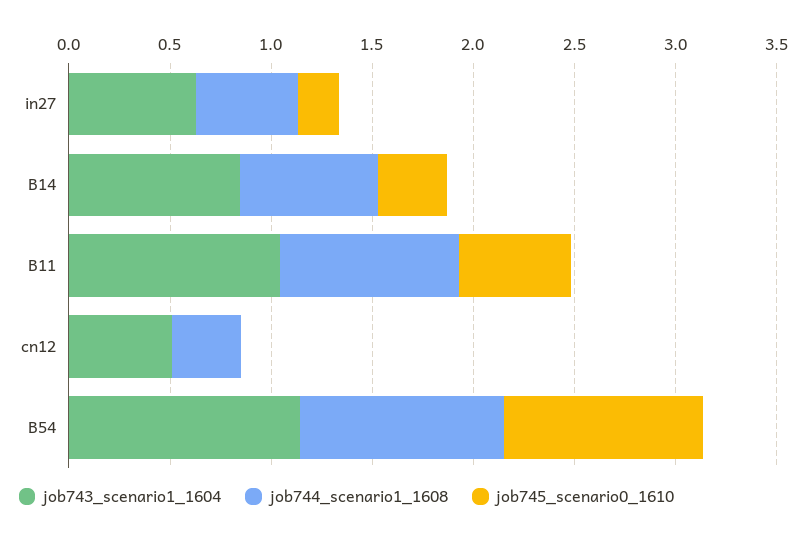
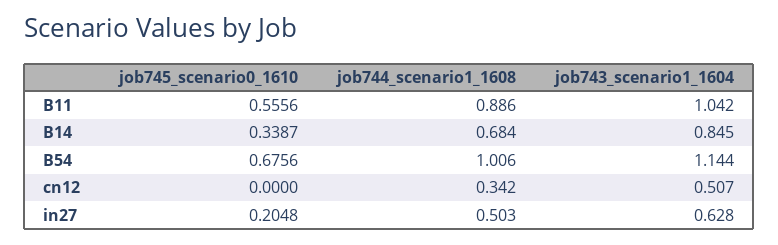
  {
    "job743_scenario1_1604": {
      "in27": 0.628,
      "B14": 0.845,
      "B11": 1.042,
      "cn12": 0.507,
      "B54": 1.144
    },
    "job744_scenario1_1608": {
      "in27": 0.503,
      "B14": 0.684,
      "B11": 0.886,
      "cn12": 0.342,
      "B54": 1.006
    },
    "job745_scenario0_1610": {
      "in27": 0.2048,
      "B14": 0.3387,
      "B11": 0.5556,
      "cn12": 0,
-     "B54": 1
+     "B54": 0.6756
    }
  }

